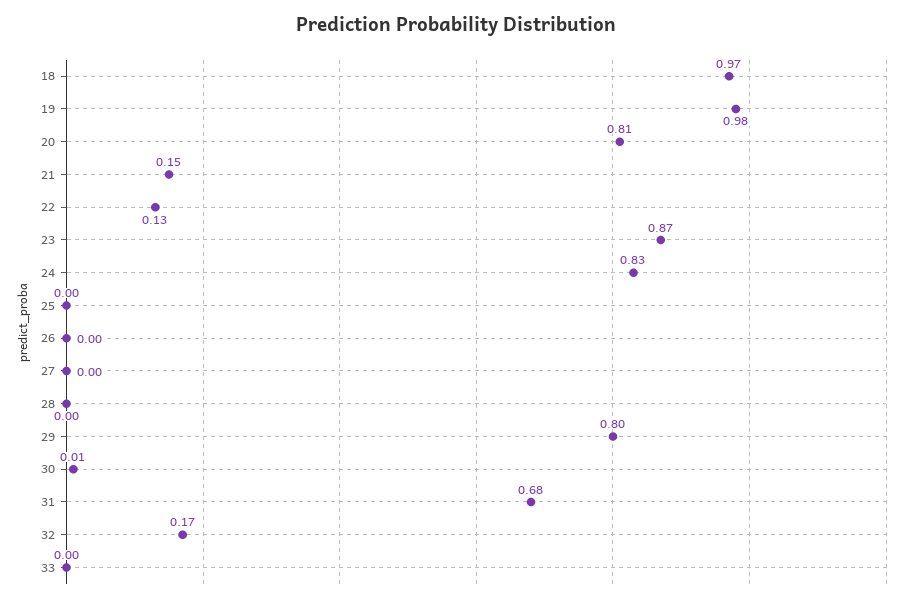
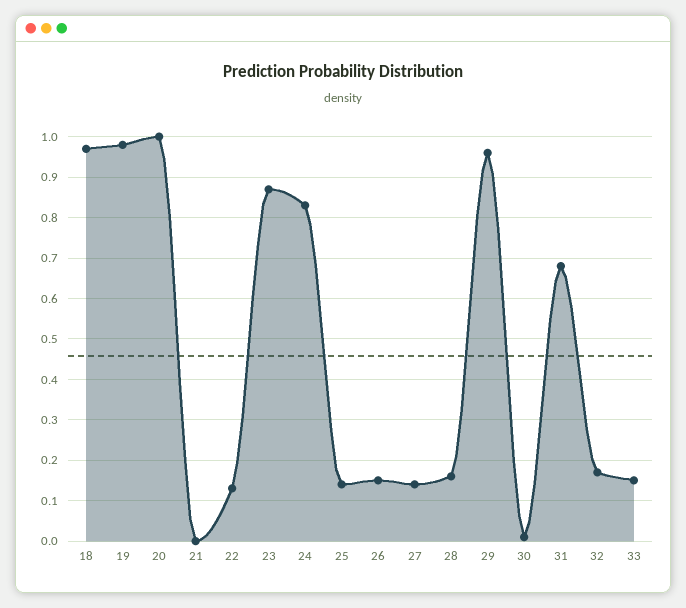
  {
    "18": 0.97,
    "19": 0.98,
-   "20": 0.81,
+   "20": 1,
-   "21": 0.15,
+   "21": 0,
    "22": 0.13,
    "23": 0.87,
    "24": 0.83,
-   "25": 0,
+   "25": 0.15,
-   "26": 0,
+   "26": 0.15,
-   "27": 0,
+   "27": 0.15,
-   "28": 0,
+   "28": 0.15,
-   "29": 0.8,
+   "29": 0.95,
    "30": 0.01,
    "31": 0.68,
    "32": 0.17,
-   "33": 0
+   "33": 0.15
  }

